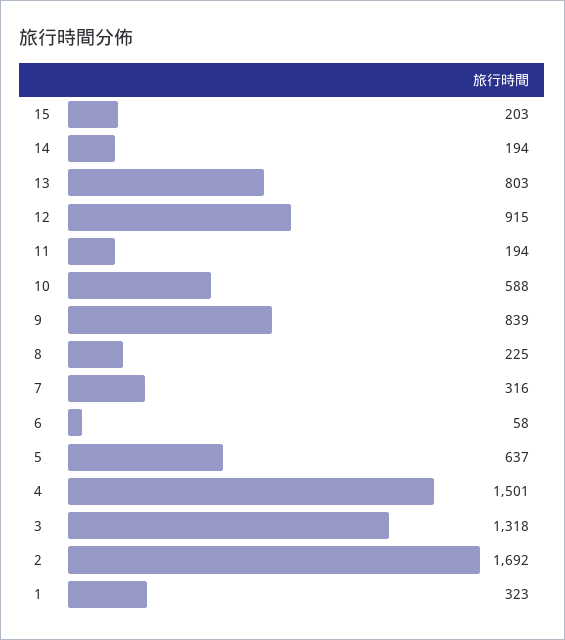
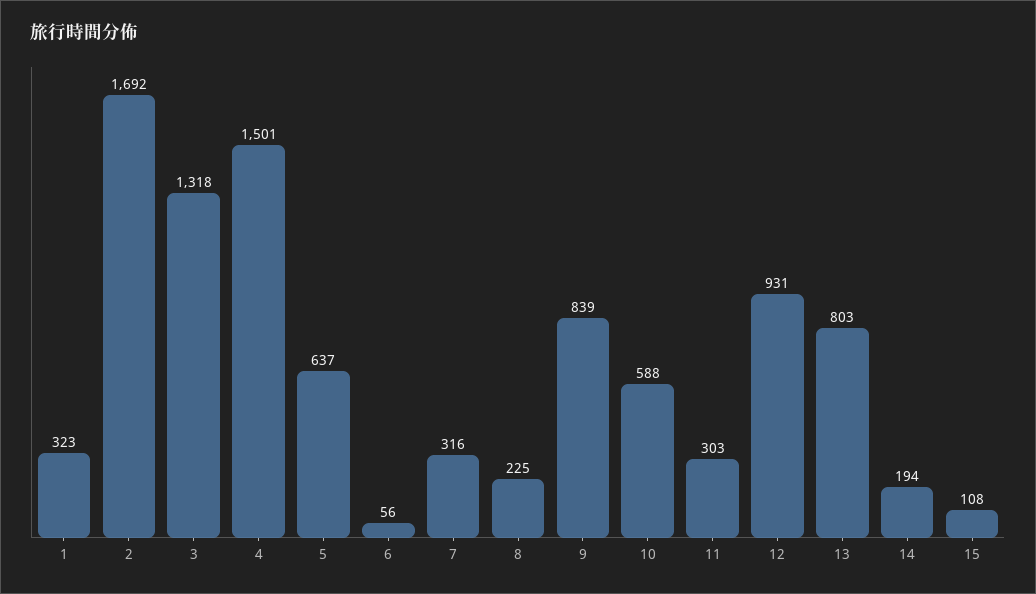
  {
-   "15": 203,
+   "15": 108,
    "14": 194,
    "13": 803,
-   "12": 915,
+   "12": 931,
-   "11": 194,
+   "11": 303,
    "10": 588,
    "9": 839,
    "8": 225,
    "7": 316,
-   "6": 58,
+   "6": 56,
    "5": 637,
    "4": 1501,
    "3": 1318,
    "2": 1692,
    "1": 323
  }

